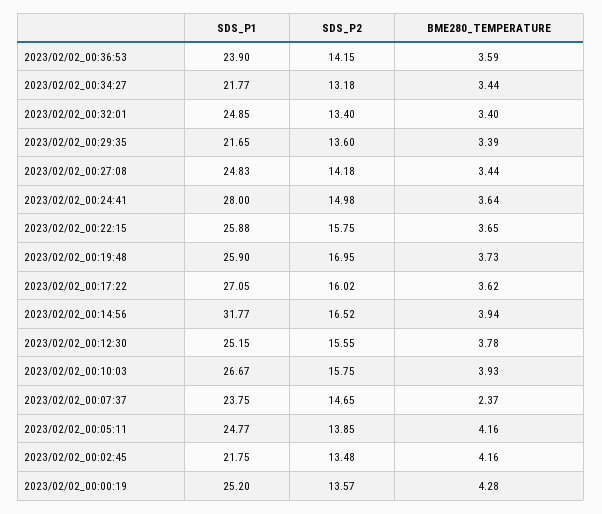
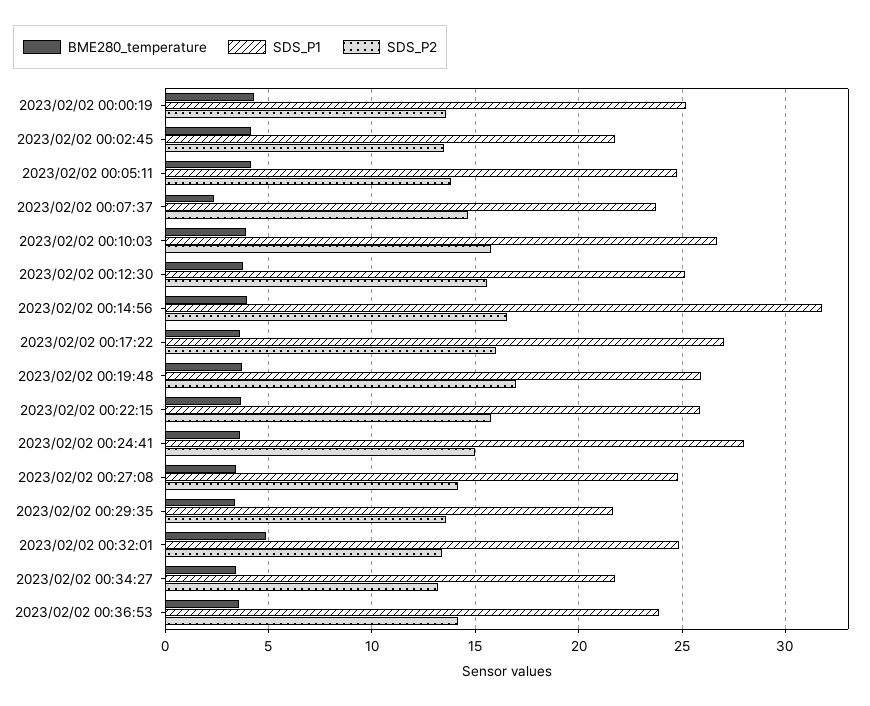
  {
    "SDS_P1": {
      "2023/02/02_00:36:53": 23.9,
      "2023/02/02_00:34:27": 21.77,
      "2023/02/02_00:32:01": 24.85,
      "2023/02/02_00:29:35": 21.65,
      "2023/02/02_00:27:08": 24.83,
      "2023/02/02_00:24:41": 28,
      "2023/02/02_00:22:15": 25.88,
      "2023/02/02_00:19:48": 25.9,
      "2023/02/02_00:17:22": 27.05,
      "2023/02/02_00:14:56": 31.77,
      "2023/02/02_00:12:30": 25.15,
      "2023/02/02_00:10:03": 26.67,
      "2023/02/02_00:07:37": 23.75,
      "2023/02/02_00:05:11": 24.77,
      "2023/02/02_00:02:45": 21.75,
      "2023/02/02_00:00:19": 25.2
    },
    "SDS_P2": {
      "2023/02/02_00:36:53": 14.15,
      "2023/02/02_00:34:27": 13.18,
      "2023/02/02_00:32:01": 13.4,
      "2023/02/02_00:29:35": 13.6,
      "2023/02/02_00:27:08": 14.18,
      "2023/02/02_00:24:41": 14.98,
      "2023/02/02_00:22:15": 15.75,
      "2023/02/02_00:19:48": 16.95,
      "2023/02/02_00:17:22": 16.02,
      "2023/02/02_00:14:56": 16.52,
      "2023/02/02_00:12:30": 15.55,
      "2023/02/02_00:10:03": 15.75,
      "2023/02/02_00:07:37": 14.65,
      "2023/02/02_00:05:11": 13.85,
      "2023/02/02_00:02:45": 13.48,
      "2023/02/02_00:00:19": 13.57
    },
    "BME280_TEMPERATURE": {
      "2023/02/02_00:36:53": 3.59,
      "2023/02/02_00:34:27": 3.44,
-     "2023/02/02_00:32:01": 3.4,
+     "2023/02/02_00:32:01": 5,
      "2023/02/02_00:29:35": 3.39,
      "2023/02/02_00:27:08": 3.44,
      "2023/02/02_00:24:41": 3.64,
      "2023/02/02_00:22:15": 3.65,
      "2023/02/02_00:19:48": 3.73,
      "2023/02/02_00:17:22": 3.62,
      "2023/02/02_00:14:56": 3.94,
      "2023/02/02_00:12:30": 3.78,
      "2023/02/02_00:10:03": 3.93,
      "2023/02/02_00:07:37": 2.37,
      "2023/02/02_00:05:11": 4.16,
      "2023/02/02_00:02:45": 4.16,
      "2023/02/02_00:00:19": 4.28
    }
  }

